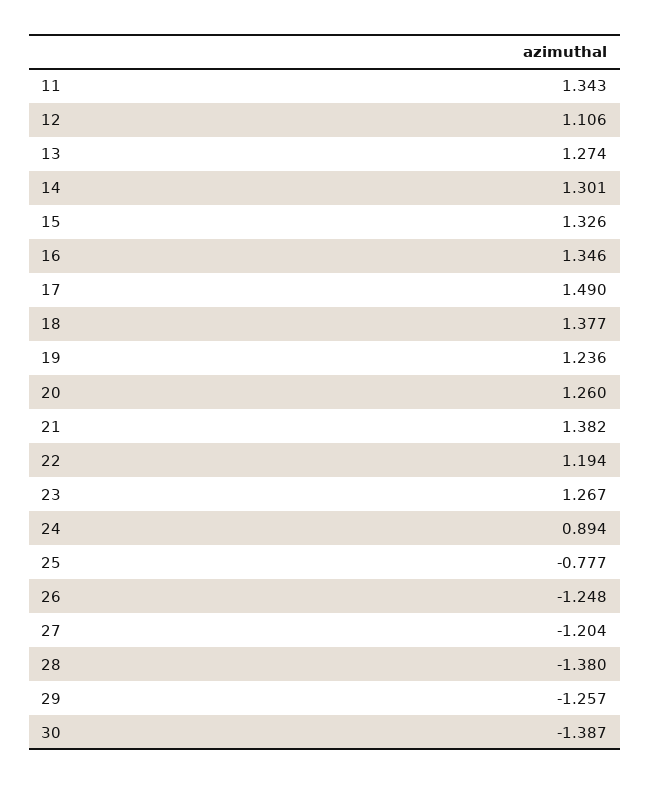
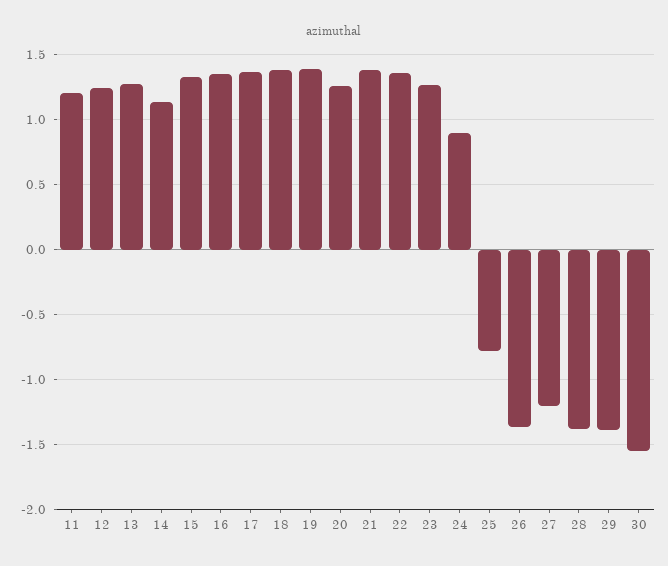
  {
-   "11": 1.343,
+   "11": 1.2,
-   "12": 1.106,
+   "12": 1.25,
    "13": 1.274,
-   "14": 1.301,
+   "14": 1.15,
    "15": 1.326,
    "16": 1.346,
-   "17": 1.49,
+   "17": 1.35,
    "18": 1.377,
-   "19": 1.236,
+   "19": 1.4,
    "20": 1.26,
    "21": 1.382,
-   "22": 1.194,
+   "22": 1.35,
    "23": 1.267,
    "24": 0.894,
    "25": -0.777,
-   "26": -1.248,
+   "26": -1.35,
    "27": -1.204,
    "28": -1.38,
-   "29": -1.257,
+   "29": -1.4,
-   "30": -1.387
+   "30": -1.55
  }

